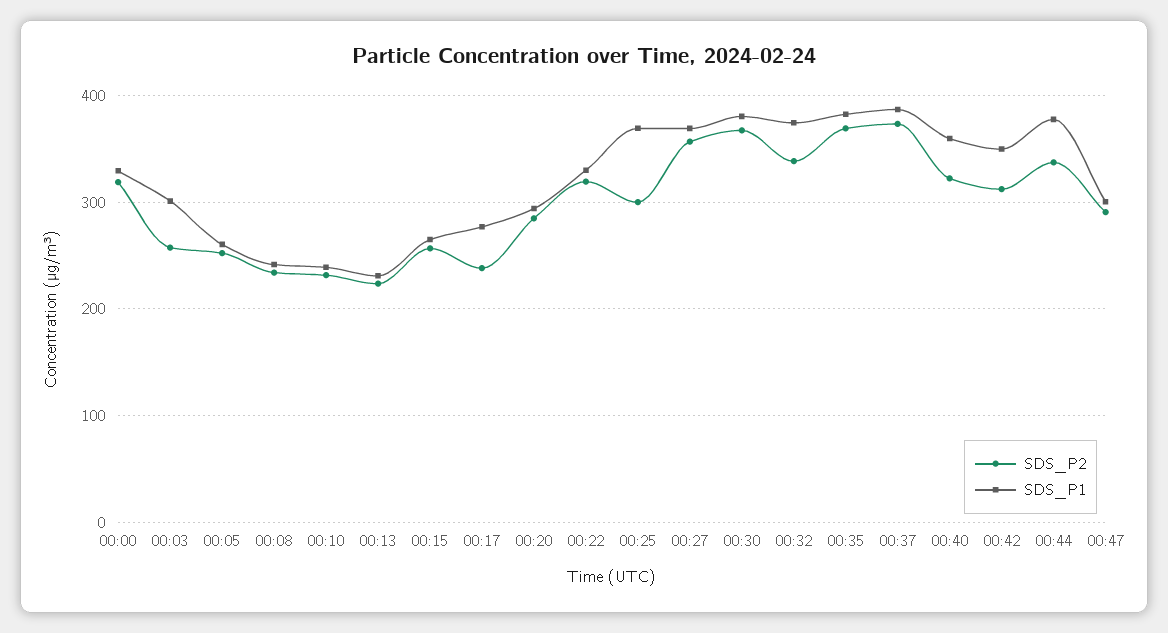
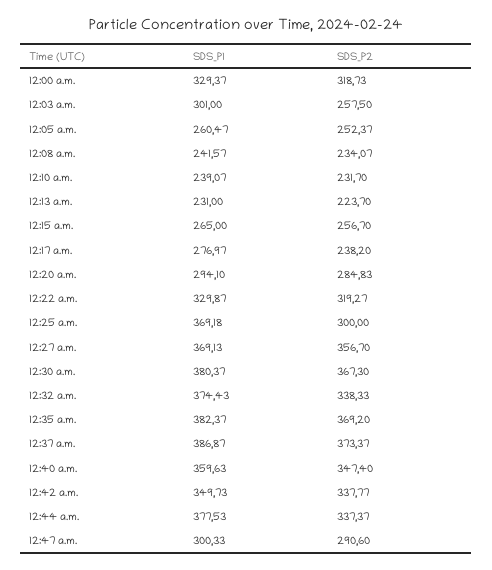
  {
    "SDS_P2": {
      "00:00": 318.73,
      "00:03": 257.5,
      "00:05": 252.37,
      "00:08": 234.07,
      "00:10": 231.7,
      "00:13": 223.7,
      "00:15": 256.7,
      "00:17": 238.2,
      "00:20": 284.83,
      "00:22": 319.27,
      "00:25": 300,
      "00:27": 356.7,
      "00:30": 367.3,
      "00:32": 338.33,
      "00:35": 369.2,
      "00:37": 373.37,
-     "00:40": 320,
+     "00:40": 347.4,
-     "00:42": 310,
+     "00:42": 337.77,
      "00:44": 337.37,
      "00:47": 290.6
    },
    "SDS_P1": {
      "00:00": 329.37,
      "00:03": 301,
      "00:05": 260.47,
      "00:08": 241.57,
      "00:10": 239.07,
      "00:13": 231,
      "00:15": 265,
      "00:17": 276.97,
      "00:20": 294.1,
      "00:22": 329.87,
      "00:25": 369.18,
      "00:27": 369.13,
      "00:30": 380.37,
      "00:32": 374.43,
      "00:35": 382.37,
      "00:37": 386.87,
      "00:40": 359.63,
      "00:42": 349.73,
      "00:44": 377.53,
      "00:47": 300.33
    }
  }

